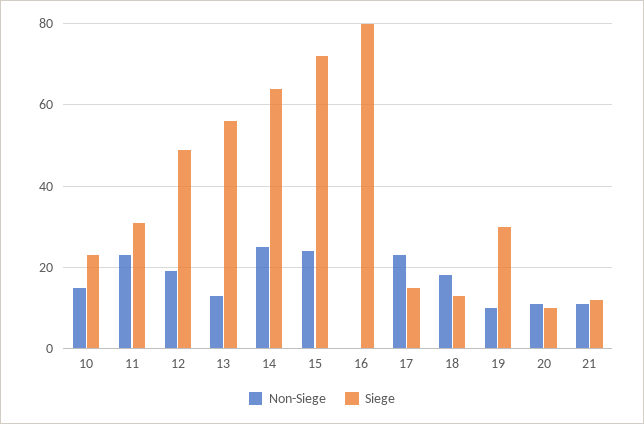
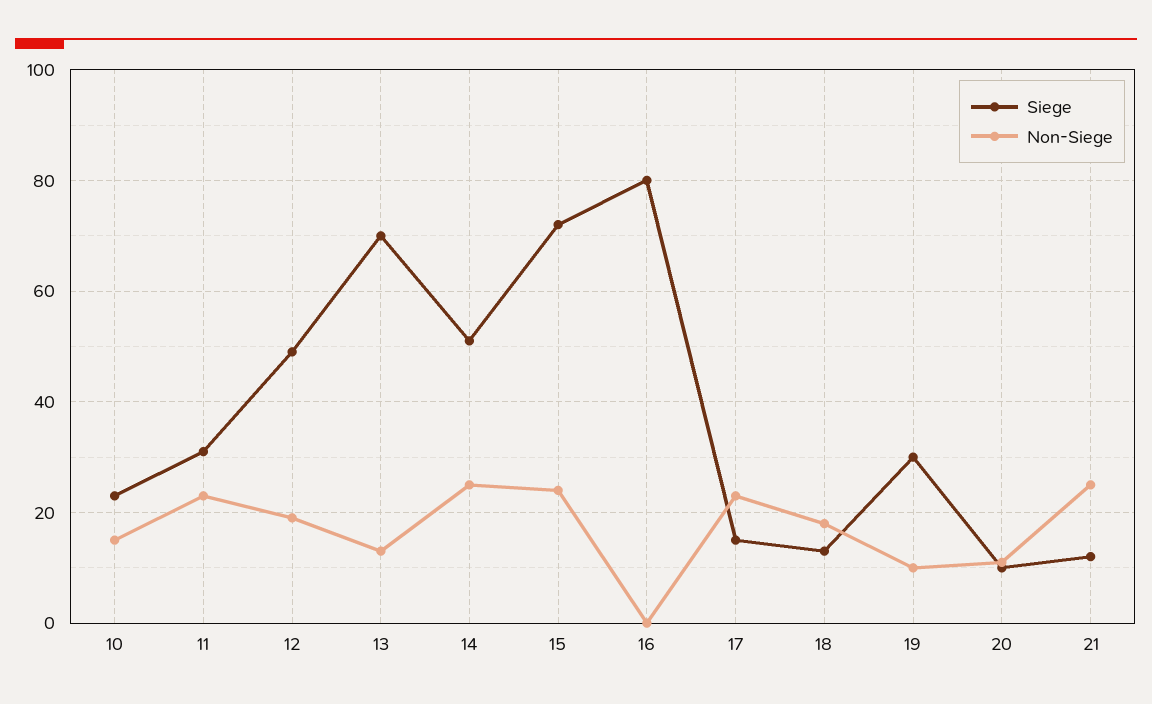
  {
    "Non-Siege": {
      "10": 15,
      "11": 25,
      "12": 20,
      "13": 15,
      "14": 25,
      "15": 25,
      "16": 0,
      "17": 25,
      "18": 20,
      "19": 10,
      "20": 10,
-     "21": 10
+     "21": 25
    },
    "Siege": {
      "10": 25,
      "11": 30,
      "12": 50,
-     "13": 55,
+     "13": 70,
-     "14": 65,
+     "14": 50,
      "15": 70,
      "16": 80,
      "17": 15,
      "18": 15,
      "19": 30,
      "20": 10,
      "21": 10
    }
  }

